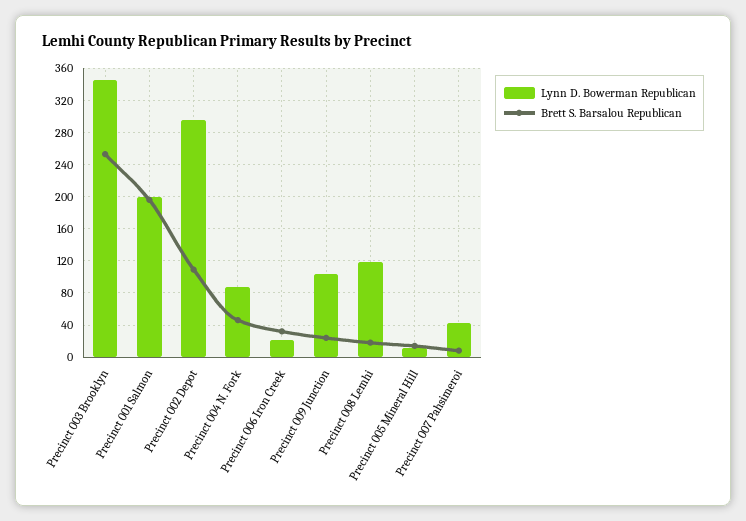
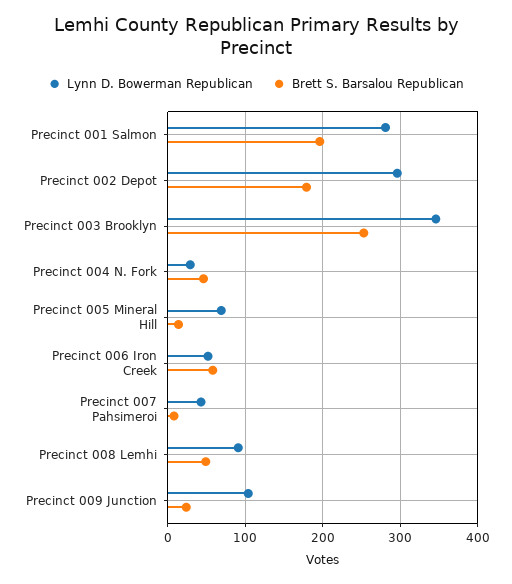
  {
    "Lynn D. Bowerman Republican": {
      "Precinct 003 Brooklyn": 350,
-     "Precinct 001 Salmon": 200,
+     "Precinct 001 Salmon": 280,
      "Precinct 002 Depot": 300,
-     "Precinct 004 N. Fork": 90,
+     "Precinct 004 N. Fork": 30,
-     "Precinct 006 Iron Creek": 20,
+     "Precinct 006 Iron Creek": 50,
      "Precinct 009 Junction": 100,
-     "Precinct 008 Lemhi": 120,
+     "Precinct 008 Lemhi": 90,
-     "Precinct 005 Mineral Hill": 10,
+     "Precinct 005 Mineral Hill": 70,
      "Precinct 007 Pahsimeroi": 40
    },
    "Brett S. Barsalou Republican": {
      "Precinct 003 Brooklyn": 250,
      "Precinct 001 Salmon": 200,
-     "Precinct 002 Depot": 110,
+     "Precinct 002 Depot": 180,
      "Precinct 004 N. Fork": 50,
-     "Precinct 006 Iron Creek": 30,
+     "Precinct 006 Iron Creek": 60,
      "Precinct 009 Junction": 20,
-     "Precinct 008 Lemhi": 20,
+     "Precinct 008 Lemhi": 50,
      "Precinct 005 Mineral Hill": 10,
      "Precinct 007 Pahsimeroi": 10
    }
  }

